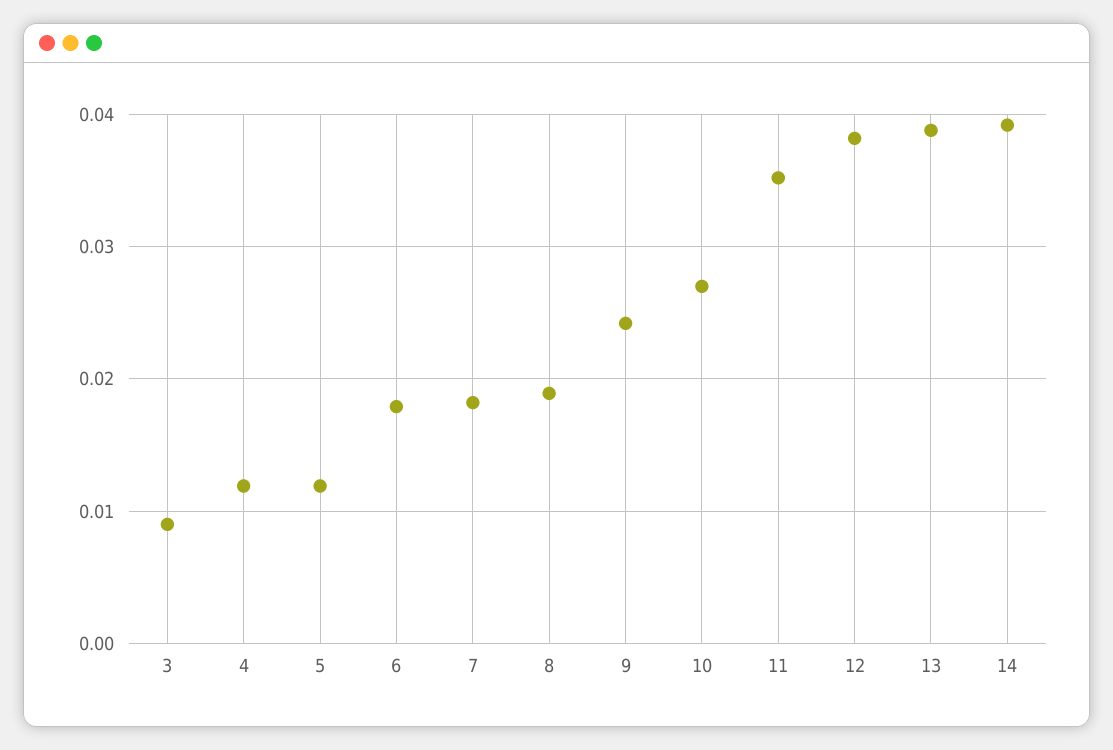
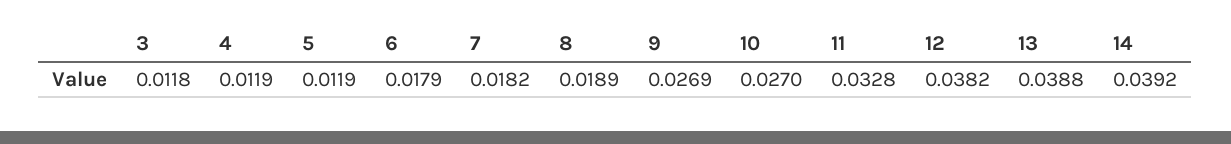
  {
-   "3": 0.009,
+   "3": 0.0118,
    "4": 0.0119,
    "5": 0.0119,
    "6": 0.0179,
    "7": 0.0182,
    "8": 0.0189,
-   "9": 0.024,
+   "9": 0.0269,
    "10": 0.027,
-   "11": 0.035,
+   "11": 0.0328,
    "12": 0.0382,
    "13": 0.0388,
    "14": 0.0392
  }

